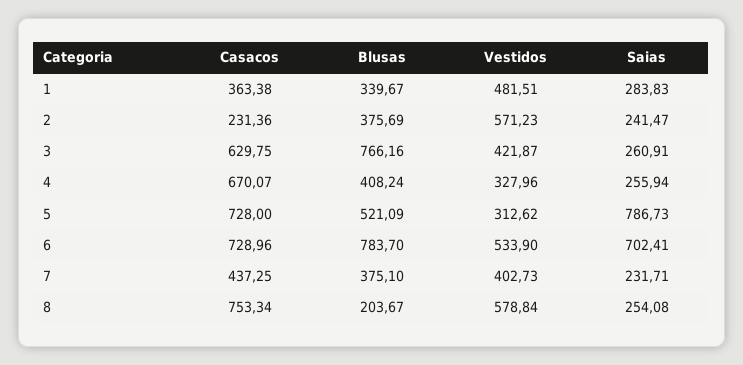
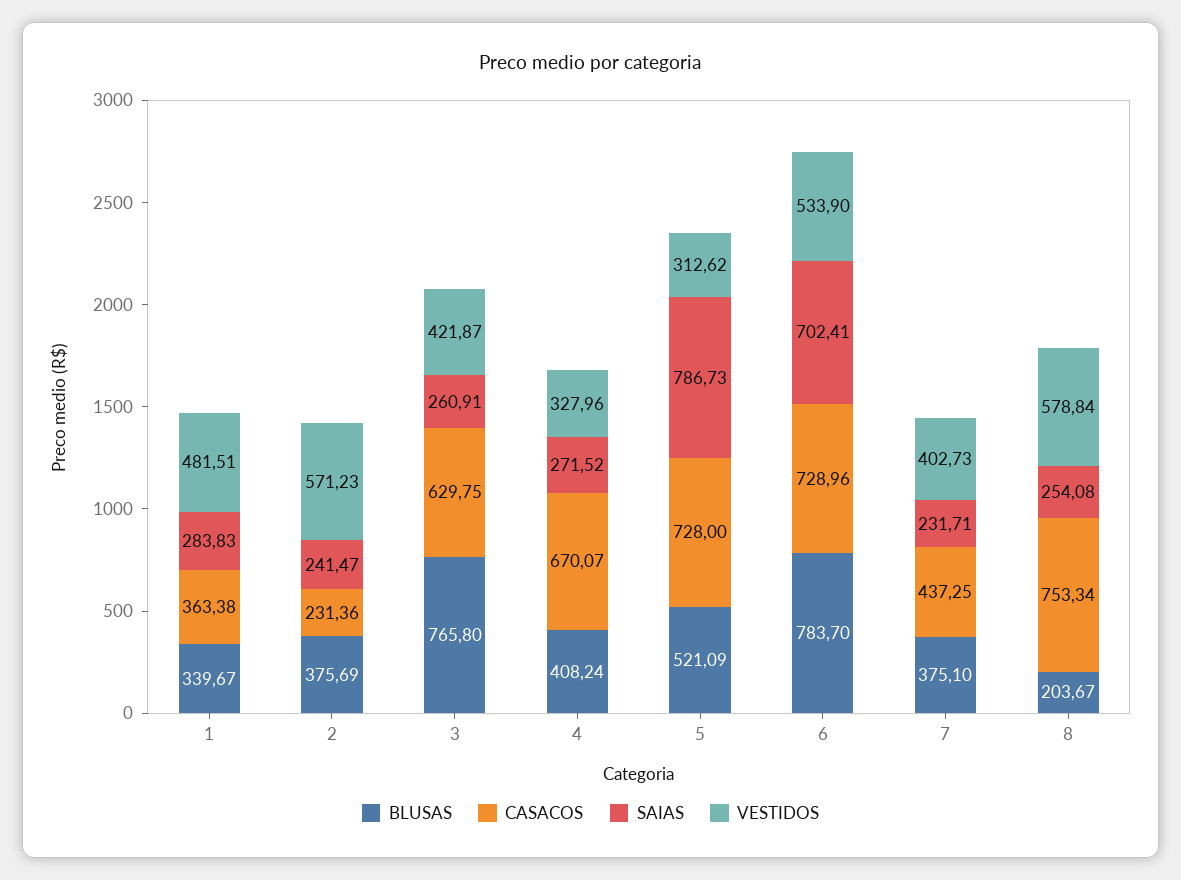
  {
    "Casacos": {
      "1": 363.38,
      "2": 231.36,
      "3": 629.75,
      "4": 670.07,
      "5": 728,
      "6": 728.96,
      "7": 437.25,
      "8": 753.34
    },
    "Blusas": {
      "1": 339.67,
      "2": 375.69,
-     "3": 766.16,
+     "3": 765.8,
      "4": 408.24,
      "5": 521.09,
      "6": 783.7,
      "7": 375.1,
      "8": 203.67
    },
    "Vestidos": {
      "1": 481.51,
      "2": 571.23,
      "3": 421.87,
      "4": 327.96,
      "5": 312.62,
      "6": 533.9,
      "7": 402.73,
      "8": 578.84
    },
    "Saias": {
      "1": 283.83,
      "2": 241.47,
      "3": 260.91,
-     "4": 255.94,
+     "4": 271.52,
      "5": 786.73,
      "6": 702.41,
      "7": 231.71,
      "8": 254.08
    }
  }

